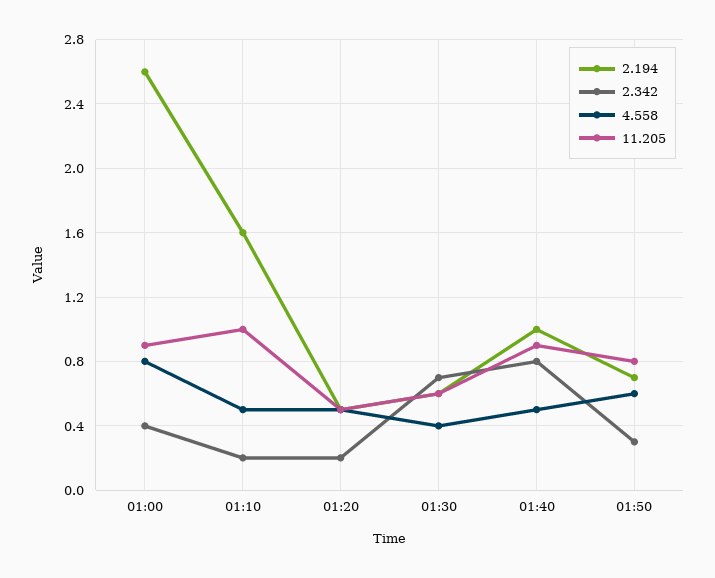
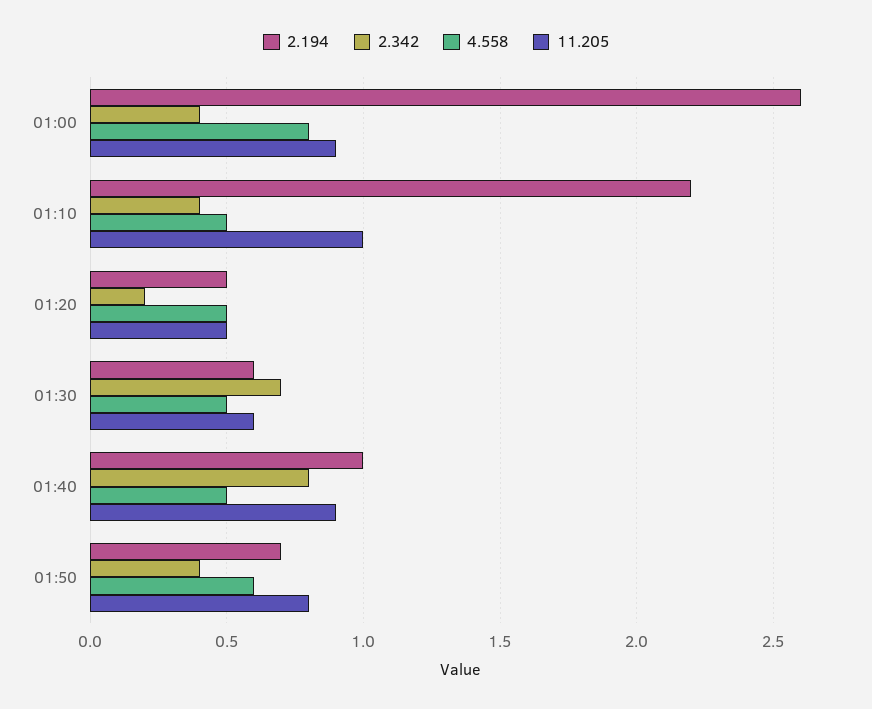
  {
    "2.194": {
      "01:00": 2.6,
-     "01:10": 1.6,
+     "01:10": 2.2,
      "01:20": 0.5,
      "01:30": 0.6,
      "01:40": 1,
      "01:50": 0.7
    },
    "2.342": {
      "01:00": 0.4,
-     "01:10": 0.2,
+     "01:10": 0.4,
      "01:20": 0.2,
      "01:30": 0.7,
      "01:40": 0.8,
-     "01:50": 0.3
+     "01:50": 0.4
    },
    "4.558": {
      "01:00": 0.8,
      "01:10": 0.5,
      "01:20": 0.5,
-     "01:30": 0.4,
+     "01:30": 0.5,
      "01:40": 0.5,
      "01:50": 0.6
    },
    "11.205": {
      "01:00": 0.9,
      "01:10": 1,
      "01:20": 0.5,
      "01:30": 0.6,
      "01:40": 0.9,
      "01:50": 0.8
    }
  }

